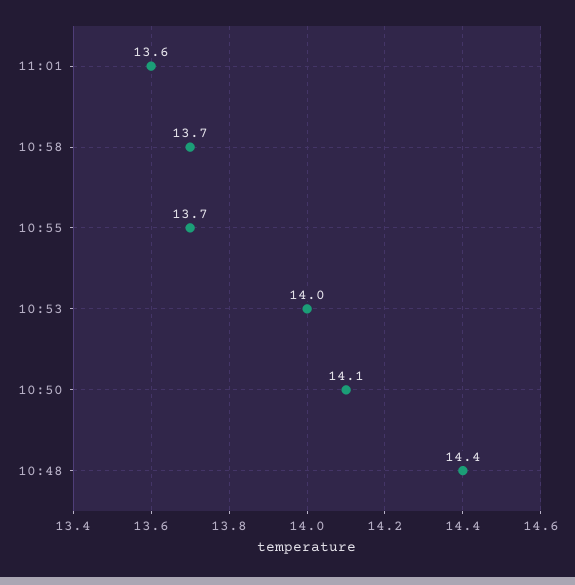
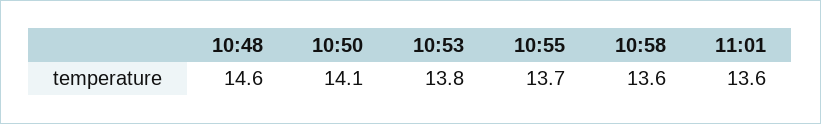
  {
    "11:01": 13.6,
-   "10:58": 13.7,
+   "10:58": 13.6,
    "10:55": 13.7,
-   "10:53": 14,
+   "10:53": 13.8,
    "10:50": 14.1,
-   "10:48": 14.4
+   "10:48": 14.6
  }

